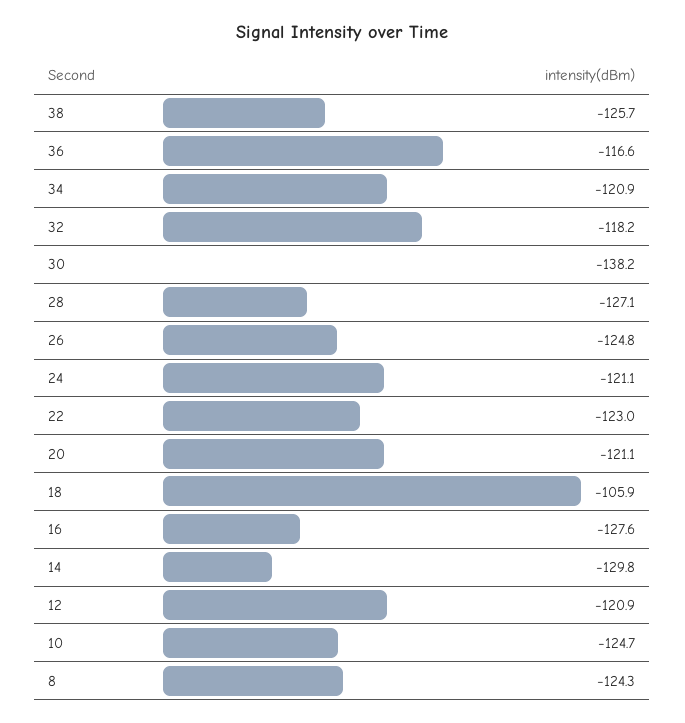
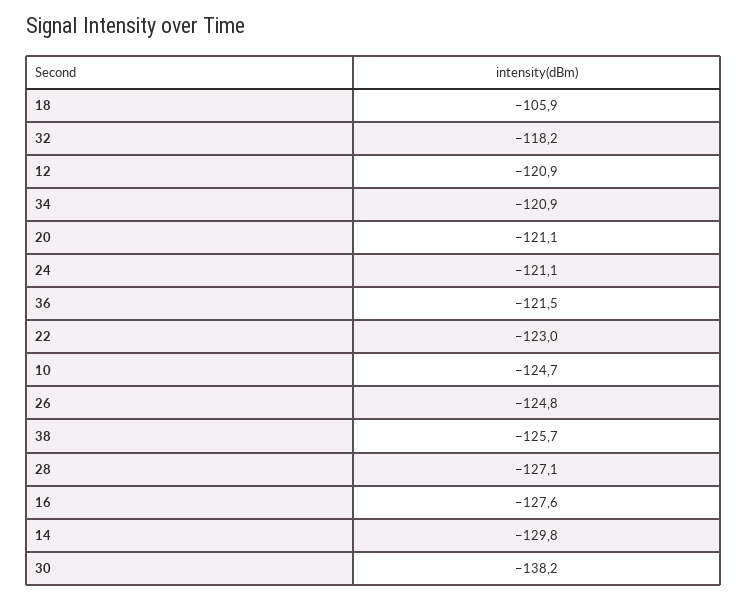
  {
    "38": -125.7,
-   "36": -116.6,
+   "36": -121.5,
    "34": -120.9,
    "32": -118.2,
    "30": -138.2,
    "28": -127.1,
    "26": -124.8,
    "24": -121.1,
    "22": -123,
    "20": -121.1,
    "18": -105.9,
    "16": -127.6,
    "14": -129.8,
    "12": -120.9,
-   "10": -124.7,
+   "10": -124.7
-   "8": -124.3
  }

